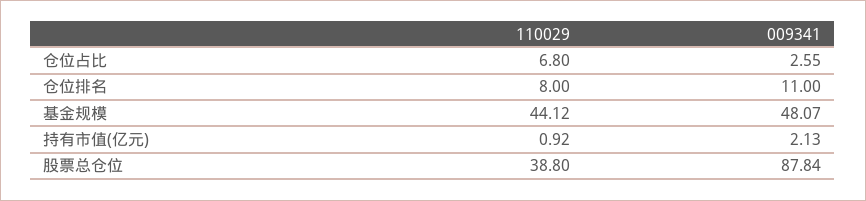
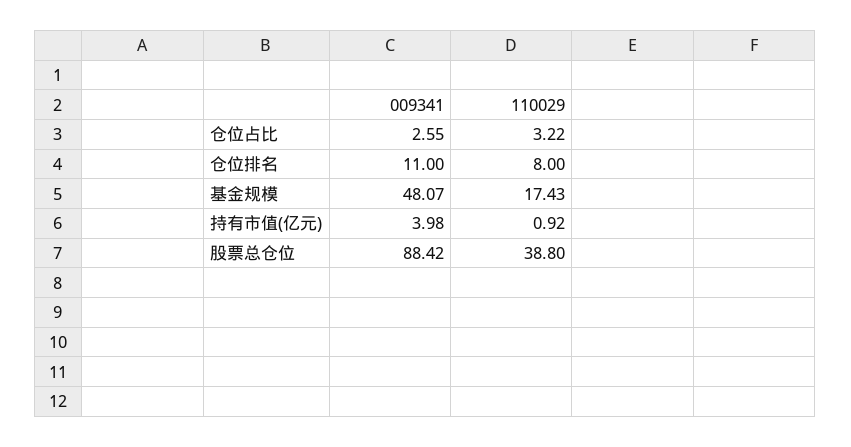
  {
    "110029": {
-     "仓位占比": 6.8,
+     "仓位占比": 3.22,
      "仓位排名": 8,
-     "基金规模": 44.12,
+     "基金规模": 17.43,
      "持有市值(亿元)": 0.92,
      "股票总仓位": 38.8
    },
    "009341": {
      "仓位占比": 2.55,
      "仓位排名": 11,
      "基金规模": 48.07,
-     "持有市值(亿元)": 2.13,
+     "持有市值(亿元)": 3.98,
-     "股票总仓位": 87.84
+     "股票总仓位": 88.42
    }
  }

